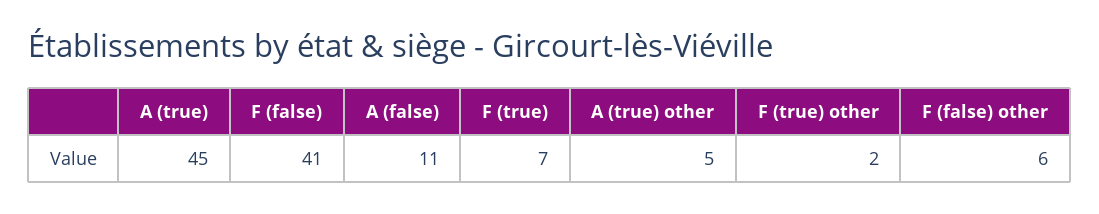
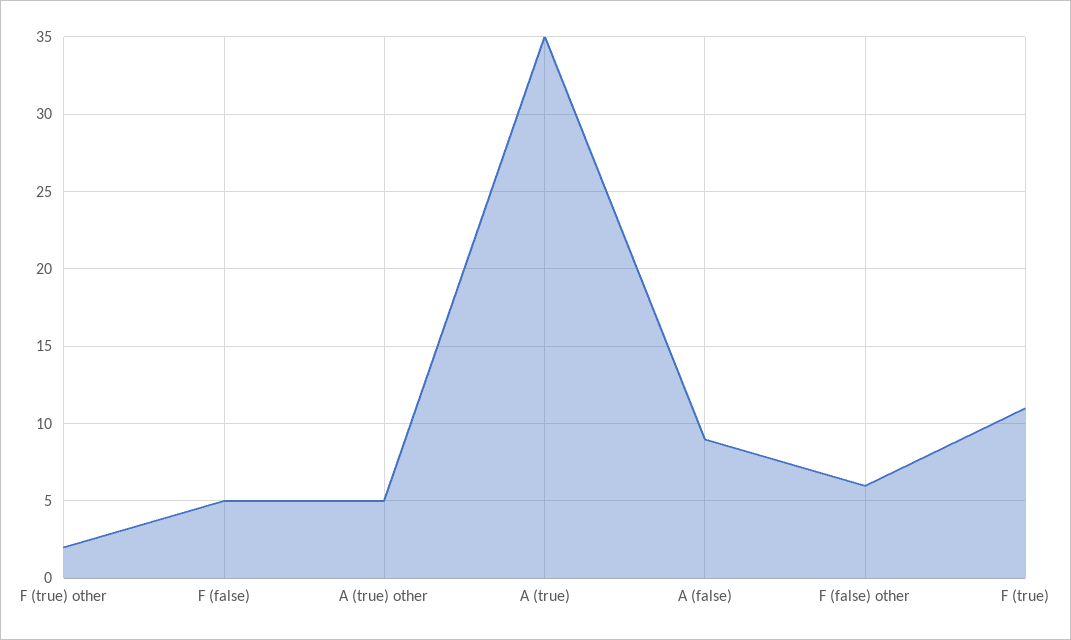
  {
-   "A (true)": 45,
+   "A (true)": 35,
-   "F (false)": 41,
+   "F (false)": 5,
-   "A (false)": 11,
+   "A (false)": 9,
-   "F (true)": 7,
+   "F (true)": 11,
    "A (true) other": 5,
    "F (true) other": 2,
    "F (false) other": 6
  }

